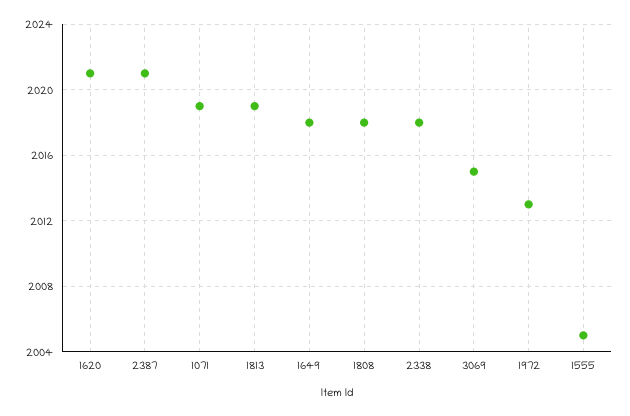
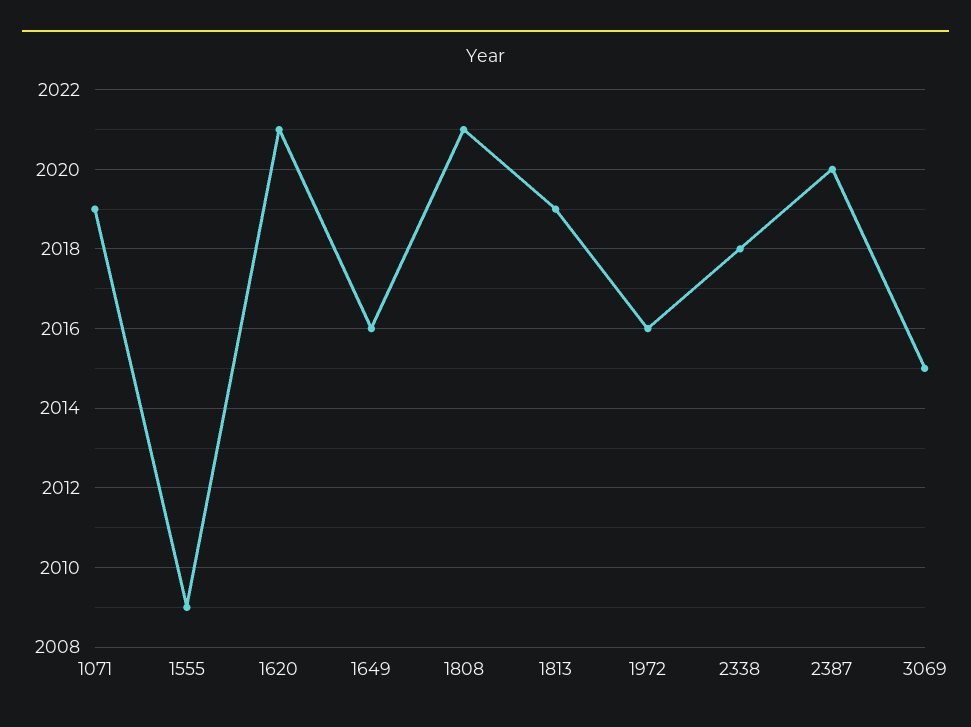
  {
    "1620": 2021,
-   "2387": 2021,
+   "2387": 2020,
    "1071": 2019,
    "1813": 2019,
-   "1649": 2018,
+   "1649": 2016,
-   "1808": 2018,
+   "1808": 2021,
    "2338": 2018,
    "3069": 2015,
-   "1972": 2013,
+   "1972": 2016,
-   "1555": 2005
+   "1555": 2009
  }

